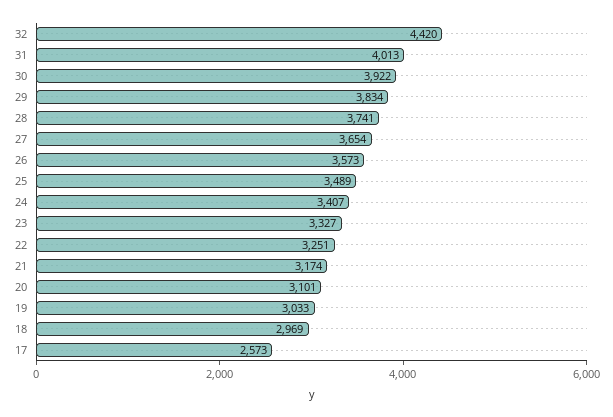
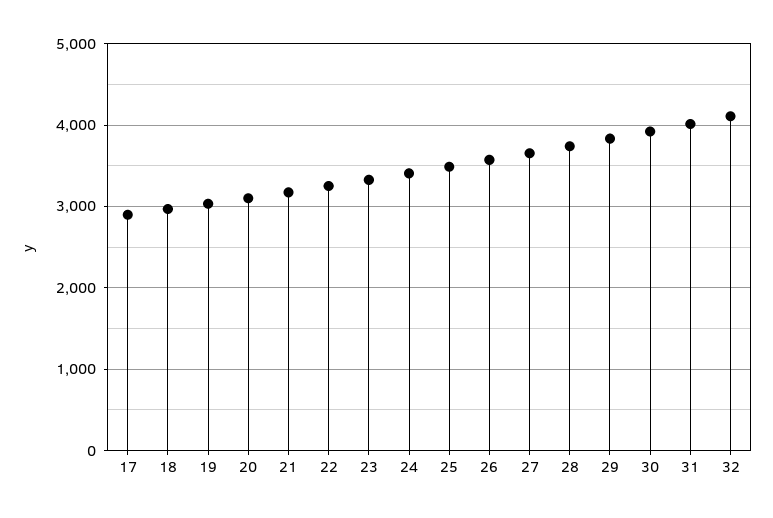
  {
-   "32": 4420,
+   "32": 4100,
    "31": 4013,
    "30": 3922,
    "29": 3834,
    "28": 3741,
    "27": 3654,
    "26": 3573,
    "25": 3489,
    "24": 3407,
    "23": 3327,
    "22": 3251,
    "21": 3174,
    "20": 3101,
    "19": 3033,
    "18": 2969,
-   "17": 2573
+   "17": 2900
  }

